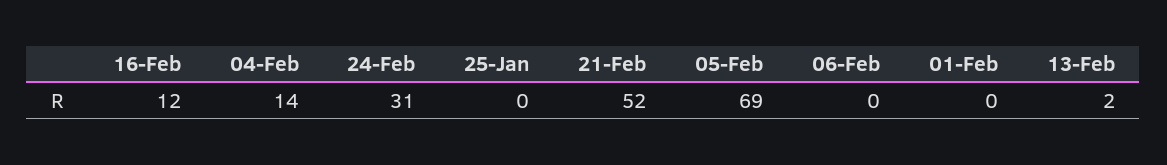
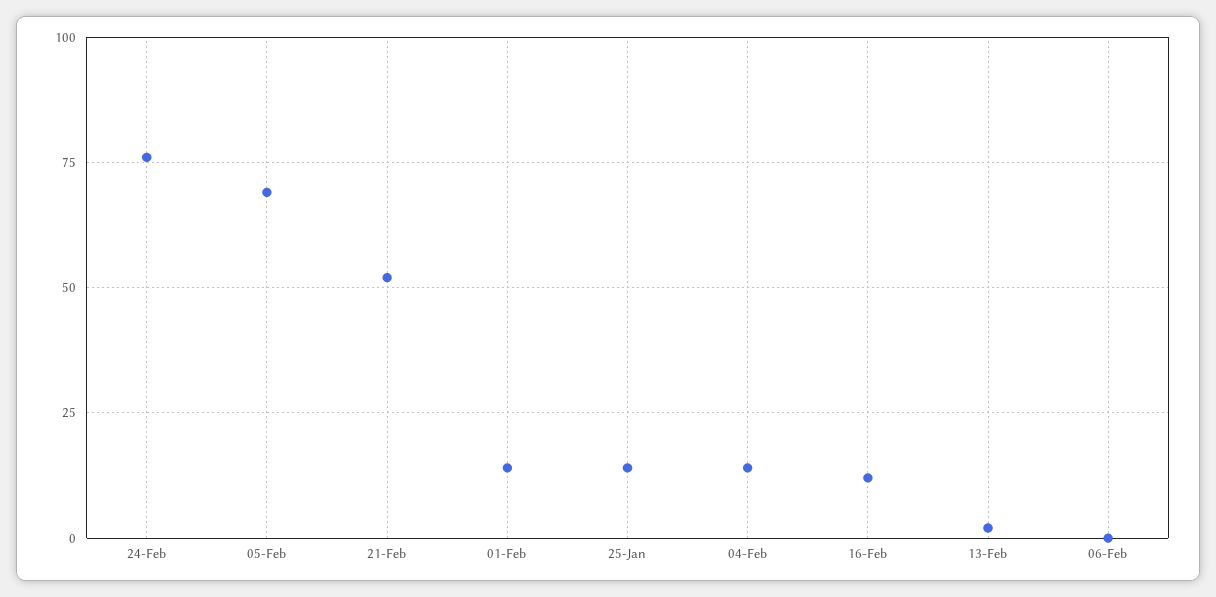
  {
    "16-Feb": 12,
    "04-Feb": 14,
-   "24-Feb": 31,
+   "24-Feb": 75,
-   "25-Jan": 0,
+   "25-Jan": 15,
    "21-Feb": 52,
    "05-Feb": 69,
    "06-Feb": 0,
-   "01-Feb": 0,
+   "01-Feb": 15,
    "13-Feb": 2
  }

